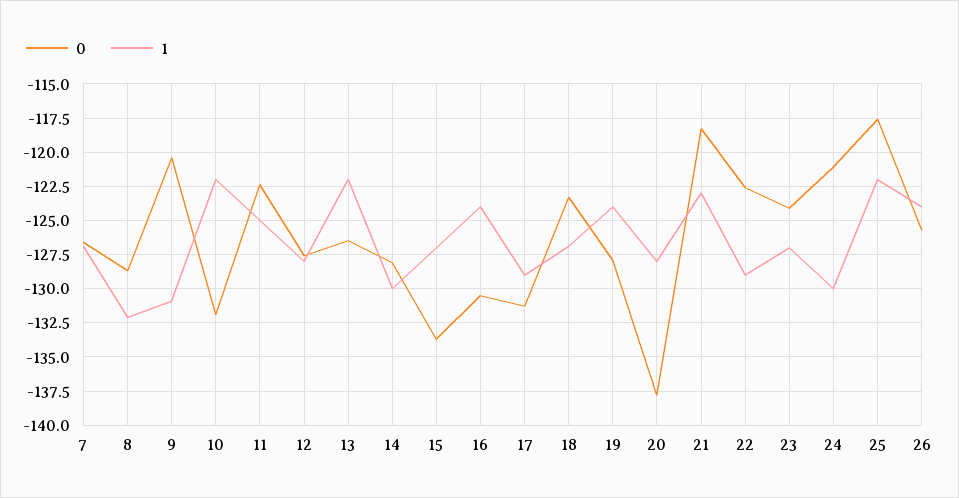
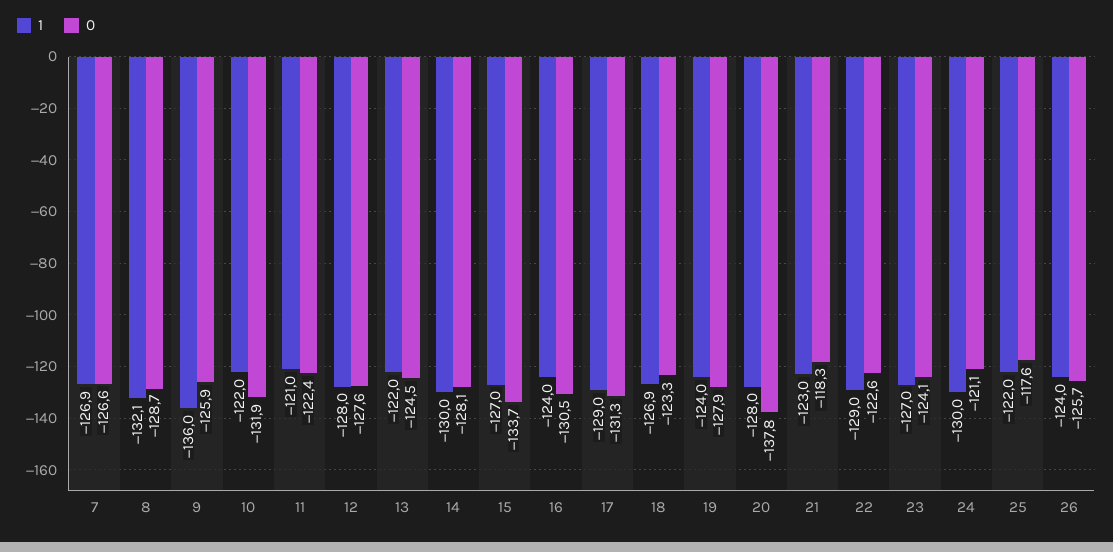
  {
    "0": {
      "7": -126.6,
      "8": -128.7,
-     "9": -120.5,
+     "9": -125.9,
      "10": -131.9,
      "11": -122.4,
      "12": -127.6,
-     "13": -126.5,
+     "13": -124.5,
      "14": -128.1,
      "15": -133.7,
      "16": -130.5,
      "17": -131.3,
      "18": -123.3,
      "19": -127.9,
      "20": -137.8,
      "21": -118.3,
      "22": -122.6,
      "23": -124.1,
      "24": -121.1,
      "25": -117.6,
      "26": -125.7
    },
    "1": {
      "7": -126.9,
      "8": -132.1,
-     "9": -131,
+     "9": -136,
      "10": -122,
-     "11": -125,
+     "11": -121,
      "12": -128,
      "13": -122,
      "14": -130,
      "15": -127,
      "16": -124,
      "17": -129,
      "18": -126.9,
      "19": -124,
      "20": -128,
      "21": -123,
      "22": -129,
      "23": -127,
      "24": -130,
      "25": -122,
      "26": -124
    }
  }

